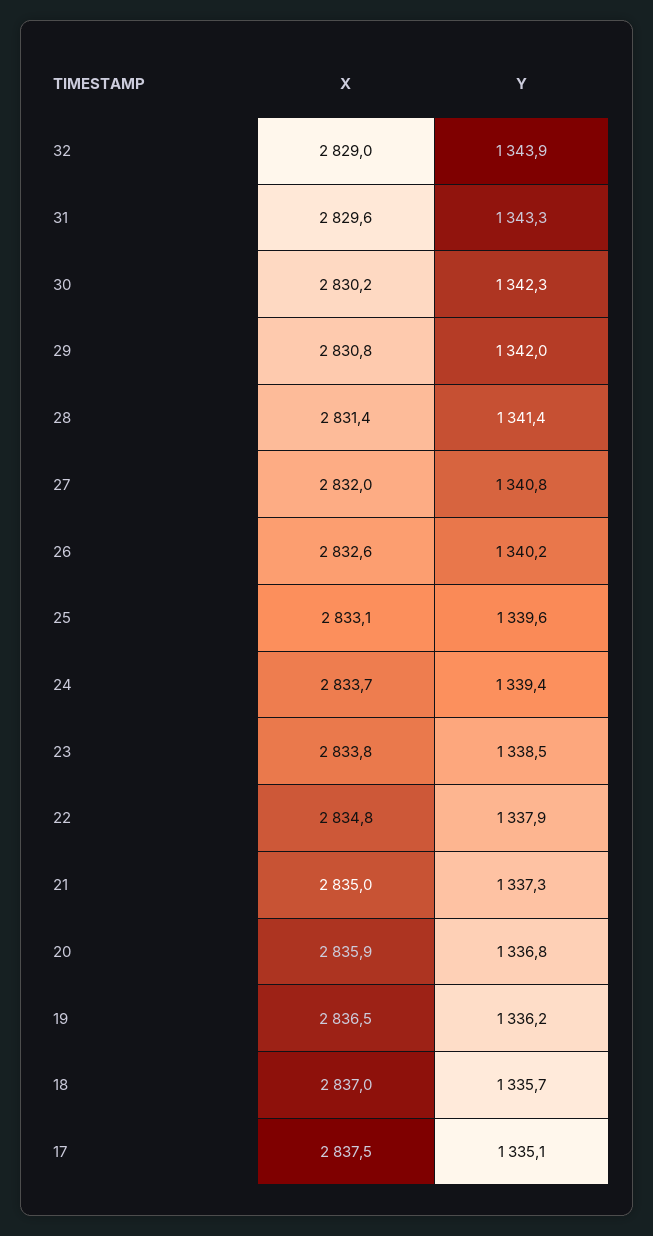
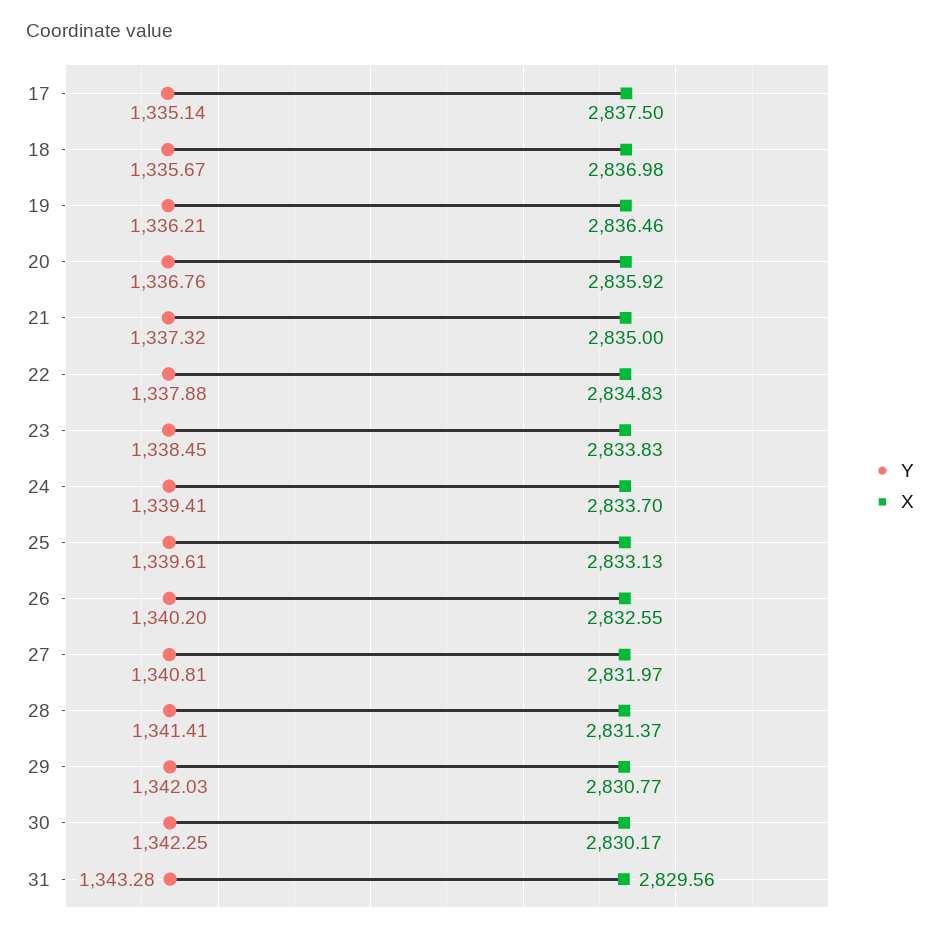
  {
    "X": {
-     "32": 2829,
      "31": 2829.56,
      "30": 2830.17,
      "29": 2830.77,
      "28": 2831.37,
      "27": 2831.97,
      "26": 2832.55,
      "25": 2833.13,
      "24": 2833.7,
      "23": 2833.83,
      "22": 2834.83,
      "21": 2835,
      "20": 2835.92,
      "19": 2836.46,
      "18": 2836.98,
      "17": 2837.5
    },
    "Y": {
-     "32": 1343.9,
      "31": 1343.28,
      "30": 1342.25,
      "29": 1342.03,
      "28": 1341.41,
      "27": 1340.81,
      "26": 1340.2,
      "25": 1339.61,
      "24": 1339.41,
      "23": 1338.45,
      "22": 1337.88,
      "21": 1337.32,
      "20": 1336.76,
      "19": 1336.21,
      "18": 1335.67,
      "17": 1335.14
    }
  }

